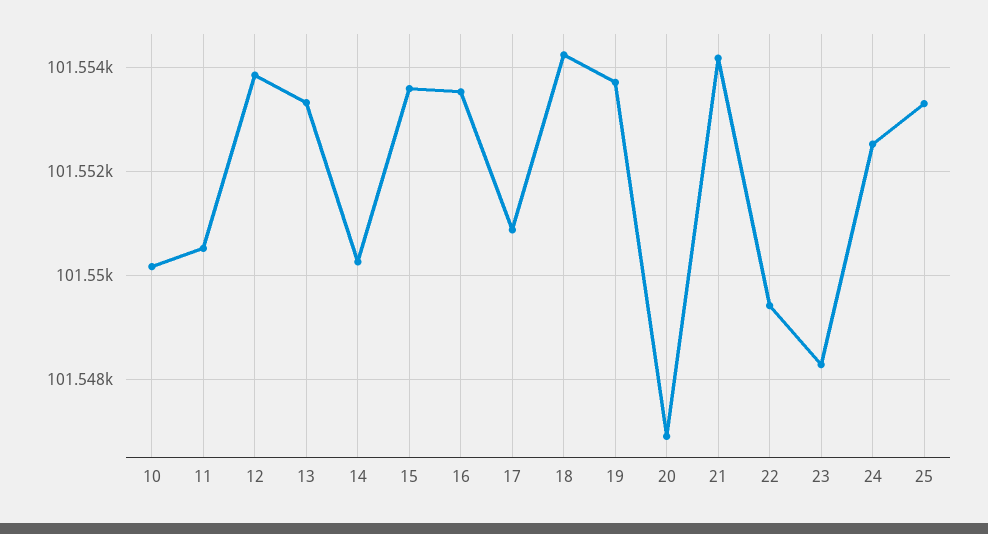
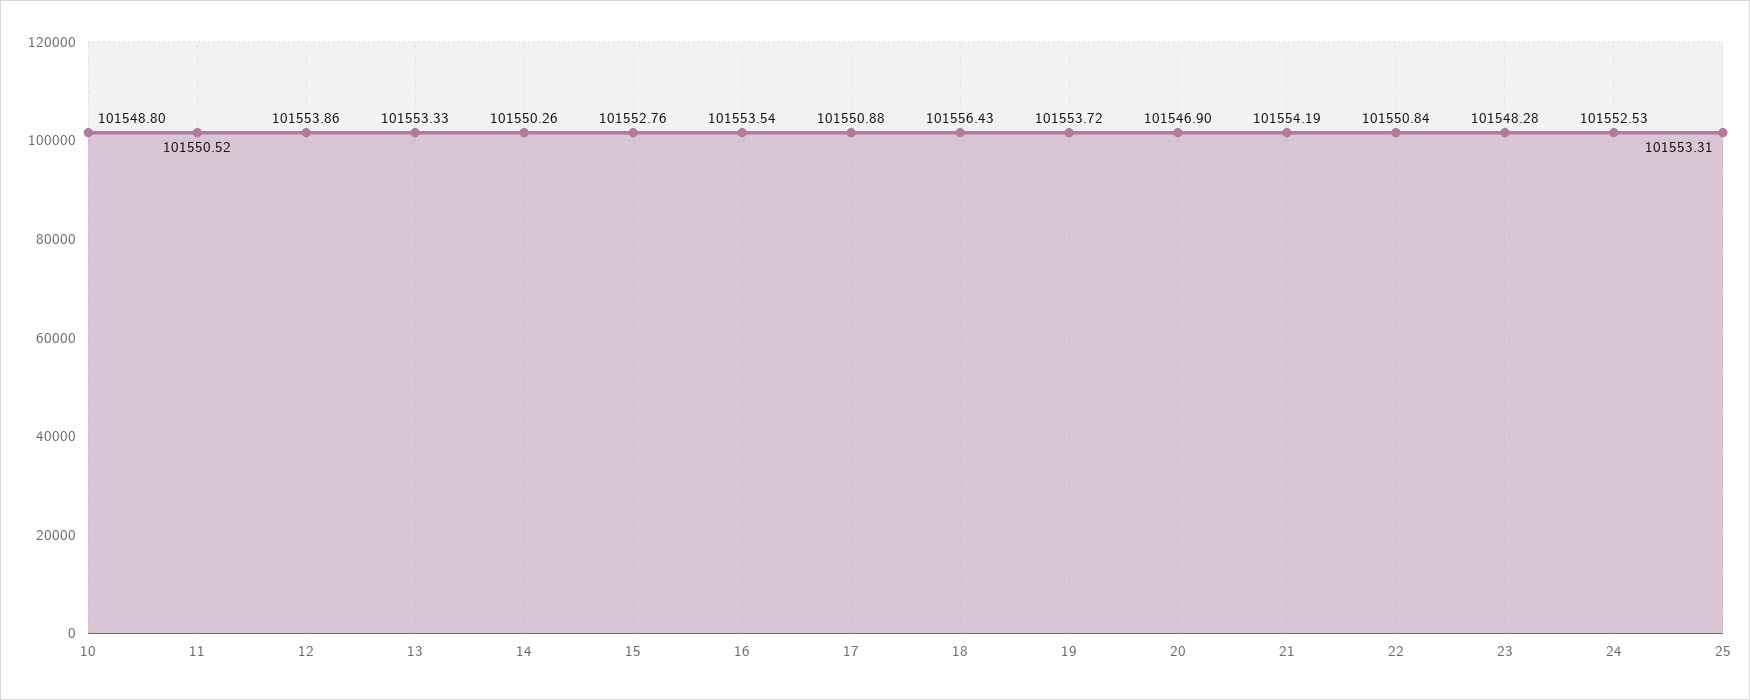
  {
-   "10": 101550.2,
+   "10": 101548.8,
    "11": 101550.52,
    "12": 101553.86,
    "13": 101553.33,
    "14": 101550.26,
-   "15": 101553.6,
+   "15": 101552.76,
    "16": 101553.54,
    "17": 101550.88,
-   "18": 101554.2,
+   "18": 101556.43,
    "19": 101553.72,
    "20": 101546.9,
    "21": 101554.19,
-   "22": 101549.4,
+   "22": 101550.84,
    "23": 101548.28,
    "24": 101552.53,
    "25": 101553.31
  }

